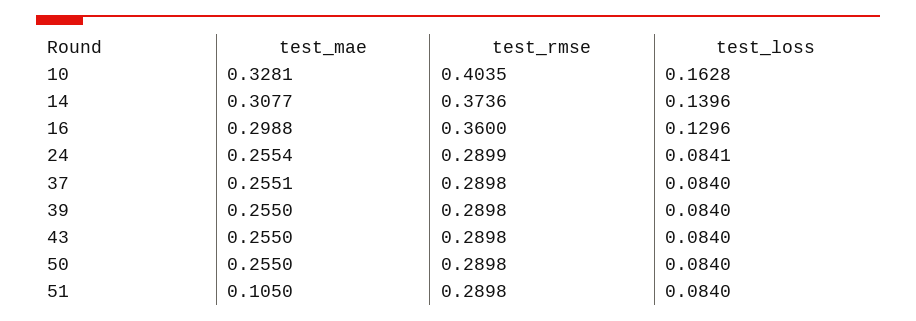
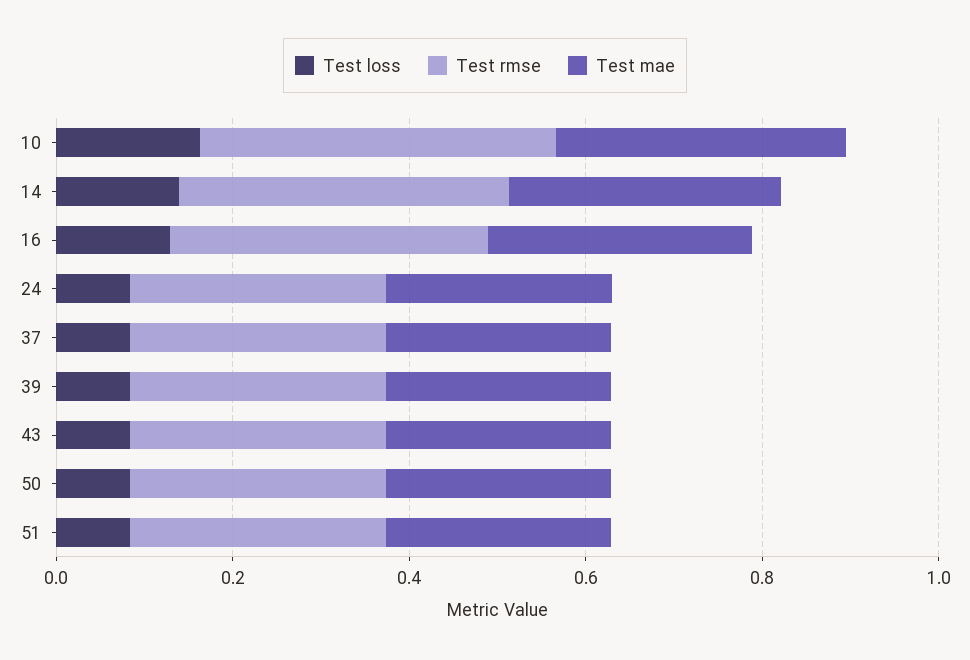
  {
    "test_mae": {
      "10": 0.3281,
      "14": 0.3077,
      "16": 0.2988,
      "24": 0.2554,
      "37": 0.2551,
      "39": 0.255,
      "43": 0.255,
      "50": 0.255,
-     "51": 0.105
+     "51": 0.25
    },
    "test_rmse": {
      "10": 0.4035,
      "14": 0.3736,
      "16": 0.36,
      "24": 0.2899,
      "37": 0.2898,
      "39": 0.2898,
      "43": 0.2898,
      "50": 0.2898,
      "51": 0.2898
    },
    "test_loss": {
      "10": 0.1628,
      "14": 0.1396,
      "16": 0.1296,
      "24": 0.0841,
      "37": 0.084,
      "39": 0.084,
      "43": 0.084,
      "50": 0.084,
      "51": 0.084
    }
  }

